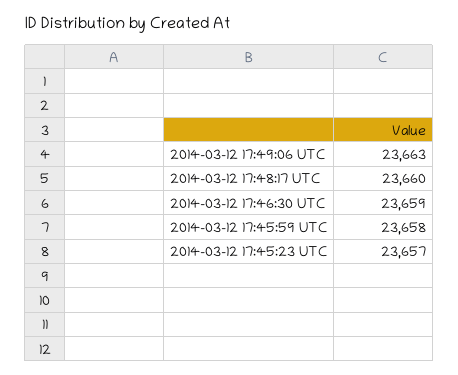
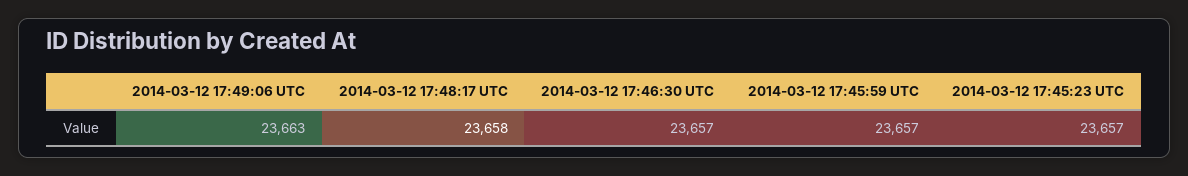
  {
    "2014-03-12 17:49:06 UTC": 23663,
-   "2014-03-12 17:48:17 UTC": 23660,
+   "2014-03-12 17:48:17 UTC": 23658,
-   "2014-03-12 17:46:30 UTC": 23659,
+   "2014-03-12 17:46:30 UTC": 23657,
-   "2014-03-12 17:45:59 UTC": 23658,
+   "2014-03-12 17:45:59 UTC": 23657,
    "2014-03-12 17:45:23 UTC": 23657
  }

